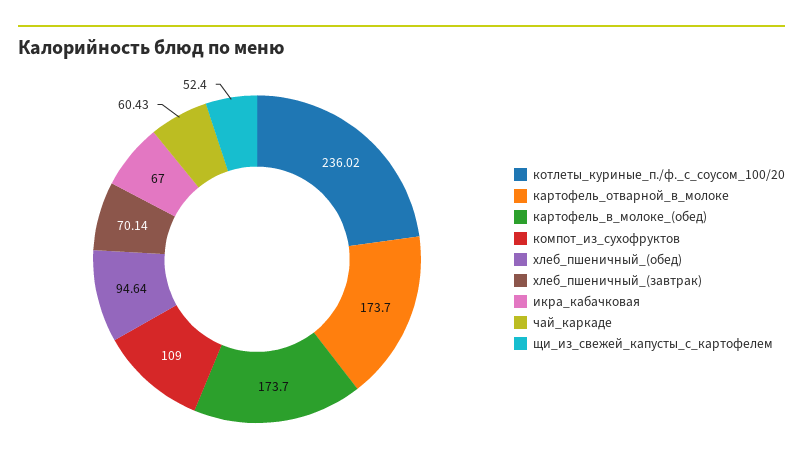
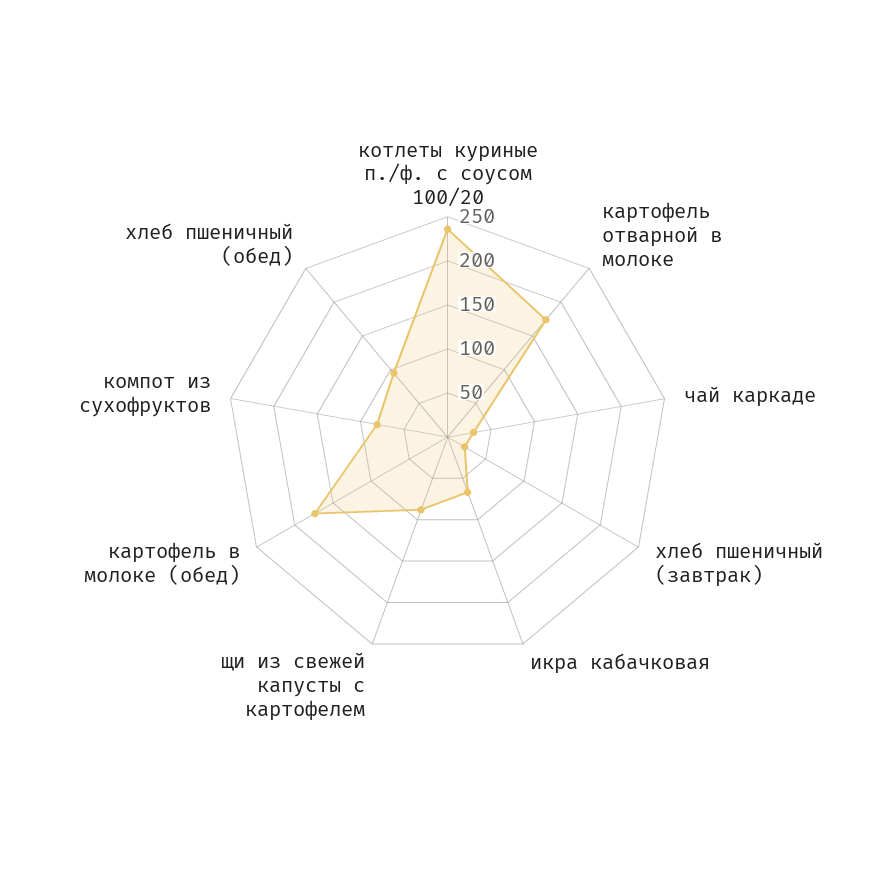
  {
    "котлеты_куриные_п./ф._с_соусом_100/20": 236.02,
    "картофель_отварной_в_молоке": 173.7,
    "картофель_в_молоке_(обед)": 173.7,
-   "компот_из_сухофруктов": 109,
+   "компот_из_сухофруктов": 80,
    "хлеб_пшеничный_(обед)": 94.64,
-   "хлеб_пшеничный_(завтрак)": 70.14,
+   "хлеб_пшеничный_(завтрак)": 20,
    "икра_кабачковая": 67,
-   "чай_каркаде": 60.43,
+   "чай_каркаде": 30,
-   "щи_из_свежей_капусты_с_картофелем": 52.4
+   "щи_из_свежей_капусты_с_картофелем": 90
  }

